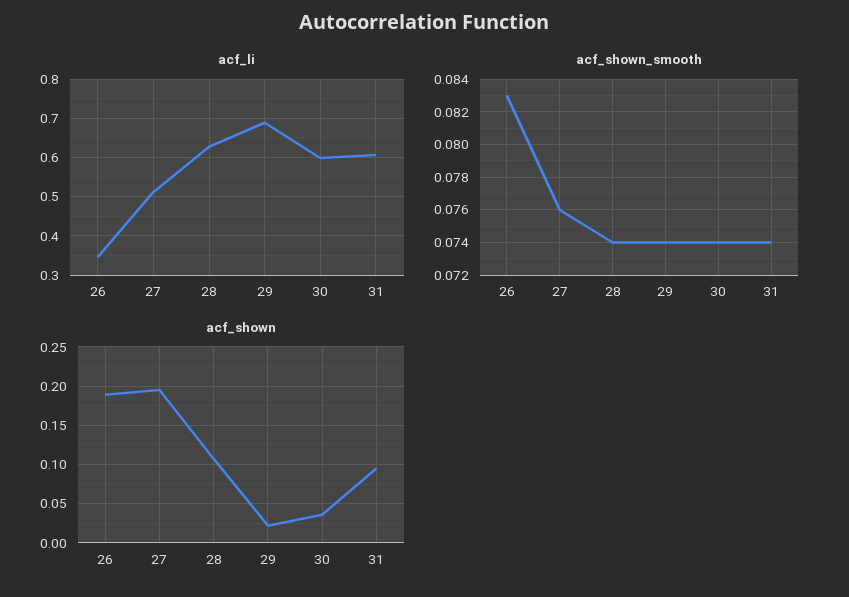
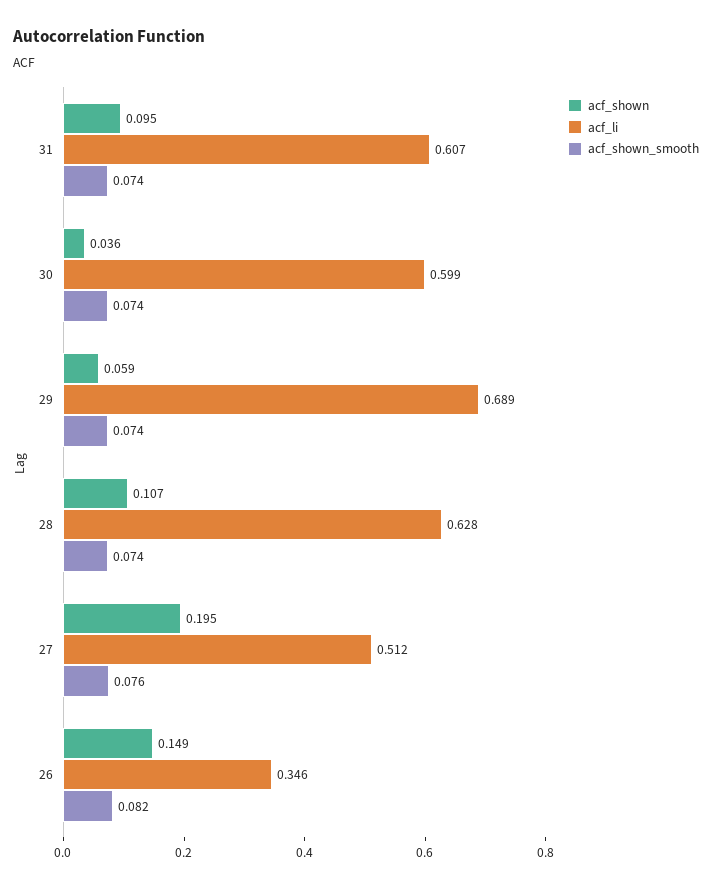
  {
    "acf_li": {
      "26": 0.346,
      "27": 0.512,
      "28": 0.628,
      "29": 0.689,
      "30": 0.599,
      "31": 0.607
    },
    "acf_shown_smooth": {
-     "26": 0.083,
+     "26": 0.082,
      "27": 0.076,
      "28": 0.074,
      "29": 0.074,
      "30": 0.074,
      "31": 0.074
    },
    "acf_shown": {
-     "26": 0.19,
+     "26": 0.149,
      "27": 0.195,
      "28": 0.107,
-     "29": 0.02,
+     "29": 0.059,
      "30": 0.036,
      "31": 0.095
    }
  }

